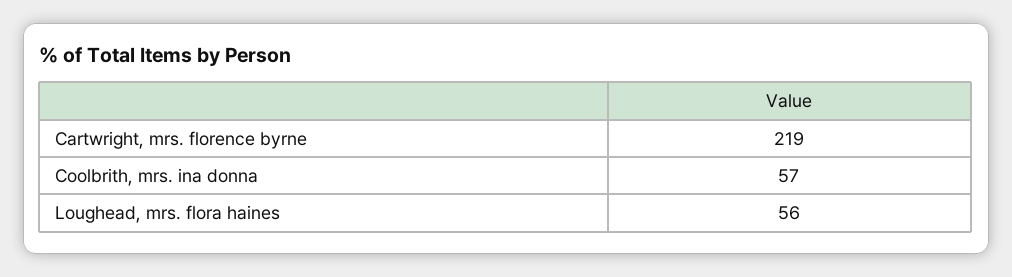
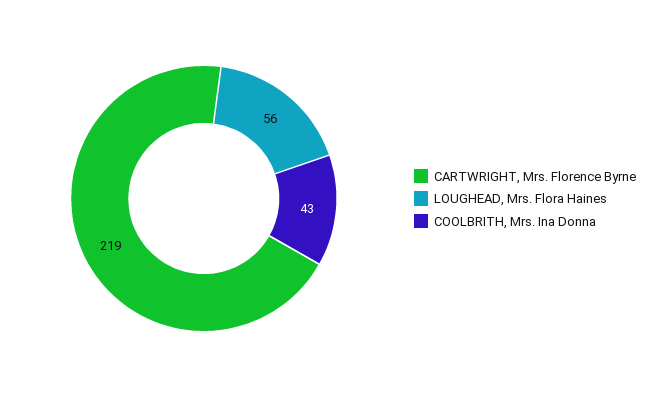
  {
    "Cartwright, mrs. florence byrne": 219,
-   "Coolbrith, mrs. ina donna": 57,
+   "Coolbrith, mrs. ina donna": 43,
    "Loughead, mrs. flora haines": 56
  }

